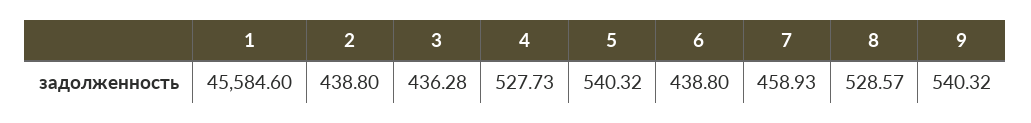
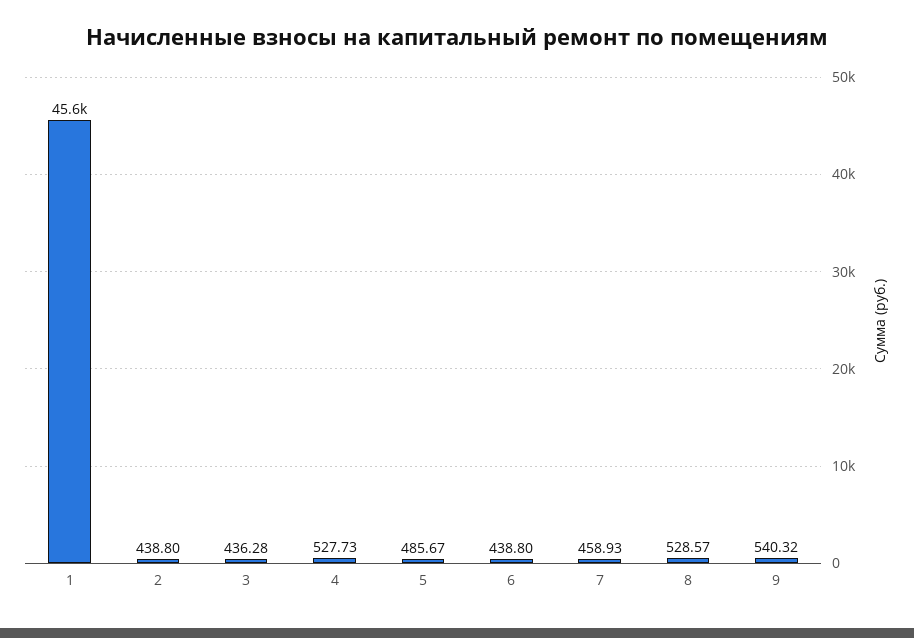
  {
    "1": 45584.6,
    "2": 438.8,
    "3": 436.28,
    "4": 527.73,
-   "5": 540.32,
+   "5": 485.67,
    "6": 438.8,
    "7": 458.93,
    "8": 528.57,
    "9": 540.32
  }

